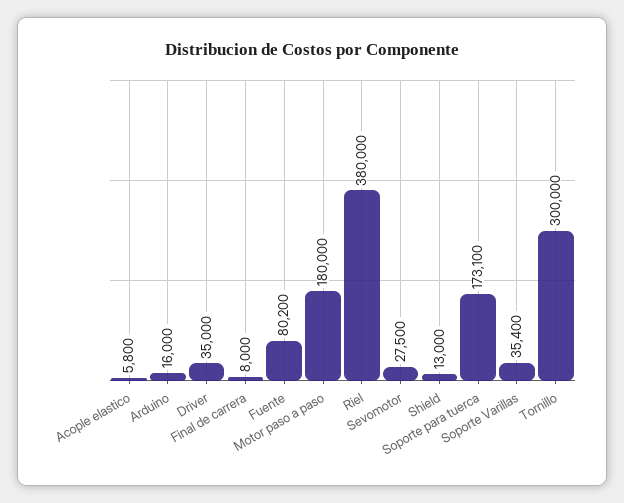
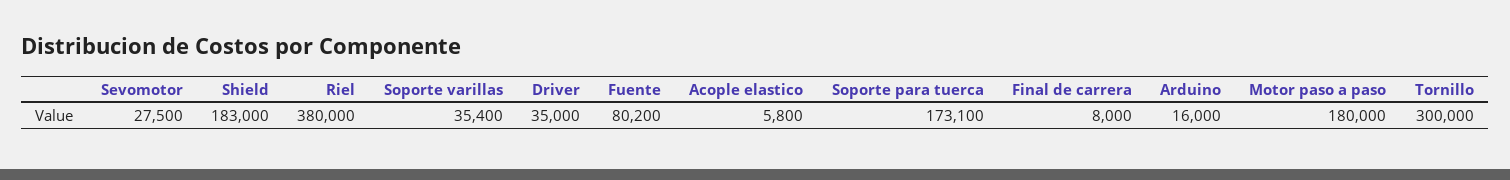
  {
    "Acople elastico": 5800,
    "Arduino": 16000,
    "Driver": 35000,
    "Final de carrera": 8000,
    "Fuente": 80200,
    "Motor paso a paso": 180000,
    "Riel": 380000,
    "Sevomotor": 27500,
-   "Shield": 13000,
+   "Shield": 183000,
    "Soporte para tuerca": 173100,
    "Soporte Varillas": 35400,
    "Tornillo": 300000
  }

